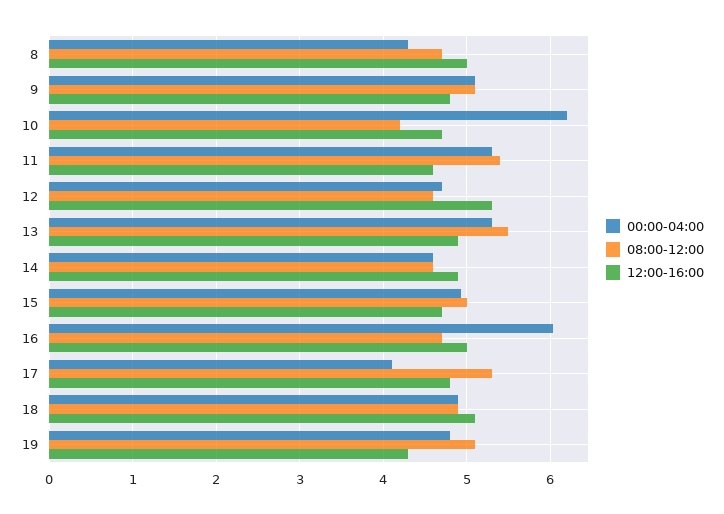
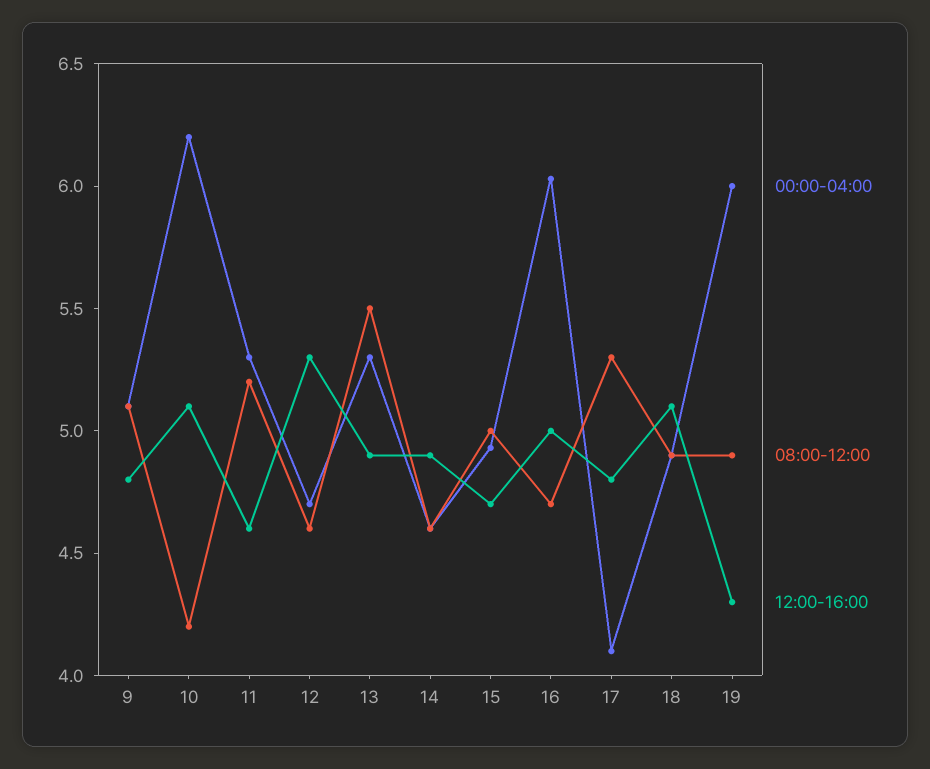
  {
    "00:00-04:00": {
-     "8": 4.3,
      "9": 5.1,
      "10": 6.2,
      "11": 5.3,
      "12": 4.7,
      "13": 5.3,
      "14": 4.6,
      "15": 4.9,
      "16": 6,
      "17": 4.1,
      "18": 4.9,
-     "19": 4.8
+     "19": 6
    },
    "08:00-12:00": {
-     "8": 4.7,
      "9": 5.1,
      "10": 4.2,
-     "11": 5.4,
+     "11": 5.2,
      "12": 4.6,
      "13": 5.5,
      "14": 4.6,
      "15": 5,
      "16": 4.7,
      "17": 5.3,
      "18": 4.9,
-     "19": 5.1
+     "19": 4.9
    },
    "12:00-16:00": {
-     "8": 5,
      "9": 4.8,
-     "10": 4.7,
+     "10": 5.1,
      "11": 4.6,
      "12": 5.3,
      "13": 4.9,
      "14": 4.9,
      "15": 4.7,
      "16": 5,
      "17": 4.8,
      "18": 5.1,
      "19": 4.3
    }
  }

